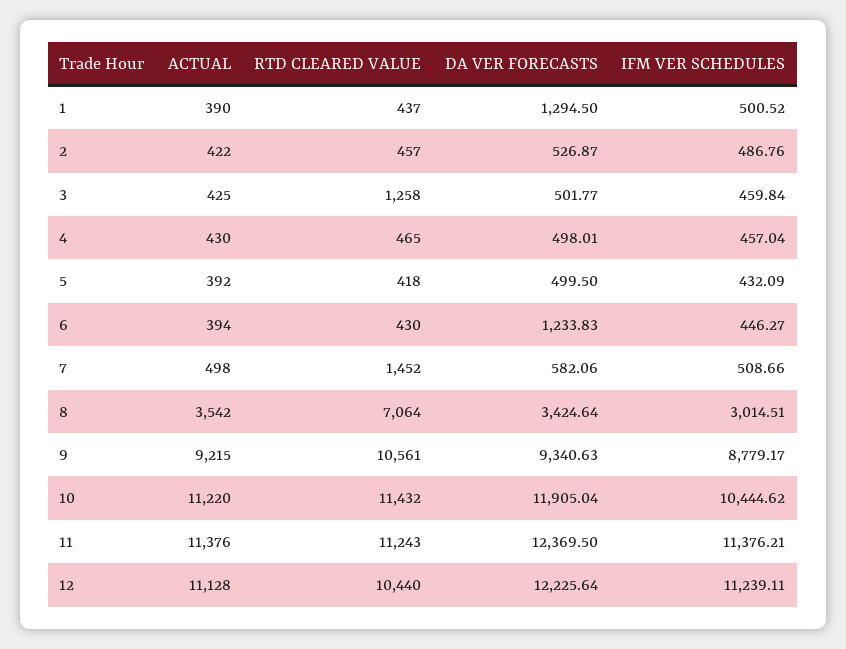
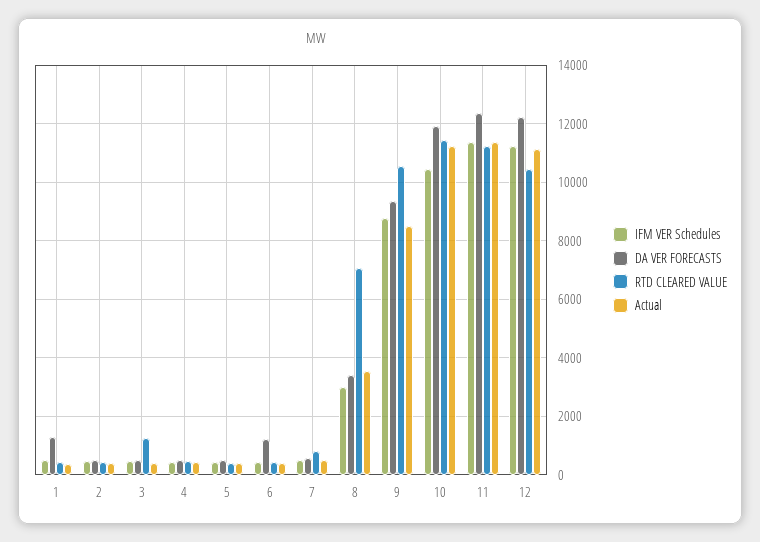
  {
    "ACTUAL": {
      "1": 390,
      "2": 422,
      "3": 425,
      "4": 430,
      "5": 392,
      "6": 394,
      "7": 498,
      "8": 3542,
-     "9": 9215,
+     "9": 8500,
      "10": 11220,
      "11": 11376,
      "12": 11128
    },
    "RTD CLEARED VALUE": {
      "1": 437,
      "2": 457,
      "3": 1258,
      "4": 465,
      "5": 418,
      "6": 430,
-     "7": 1452,
+     "7": 750,
      "8": 7064,
      "9": 10561,
      "10": 11432,
      "11": 11243,
      "12": 10440
    },
    "DA VER FORECASTS": {
      "1": 1294.5,
      "2": 526.87,
      "3": 501.77,
      "4": 498.01,
      "5": 499.5,
      "6": 1233.83,
      "7": 582.06,
      "8": 3424.64,
      "9": 9340.63,
      "10": 11905.04,
      "11": 12369.5,
      "12": 12225.64
    },
    "IFM VER SCHEDULES": {
      "1": 500.52,
      "2": 486.76,
      "3": 459.84,
      "4": 457.04,
      "5": 432.09,
      "6": 446.27,
      "7": 508.66,
      "8": 3014.51,
      "9": 8779.17,
      "10": 10444.62,
      "11": 11376.21,
      "12": 11239.11
    }
  }

